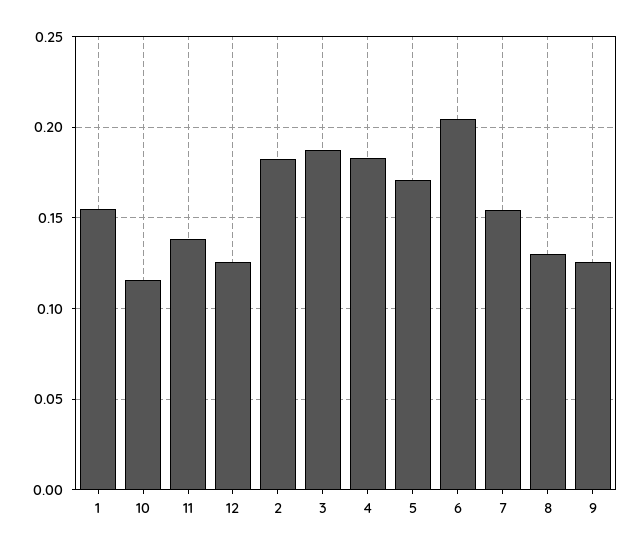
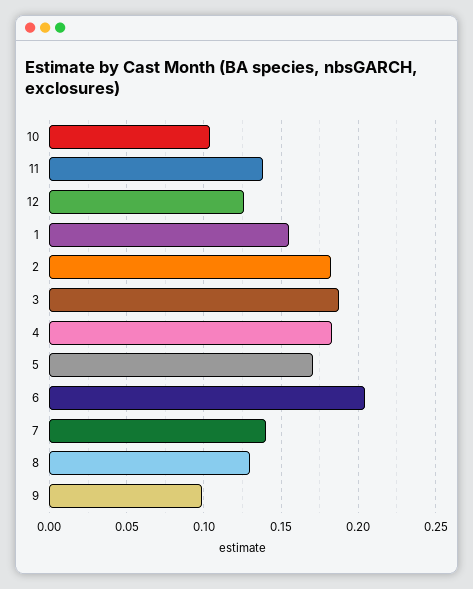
  {
    "1": 0.155,
-   "10": 0.115,
+   "10": 0.105,
    "11": 0.14,
    "12": 0.125,
    "2": 0.18,
    "3": 0.185,
    "4": 0.185,
    "5": 0.17,
    "6": 0.205,
-   "7": 0.155,
+   "7": 0.14,
    "8": 0.13,
-   "9": 0.125
+   "9": 0.1
  }

